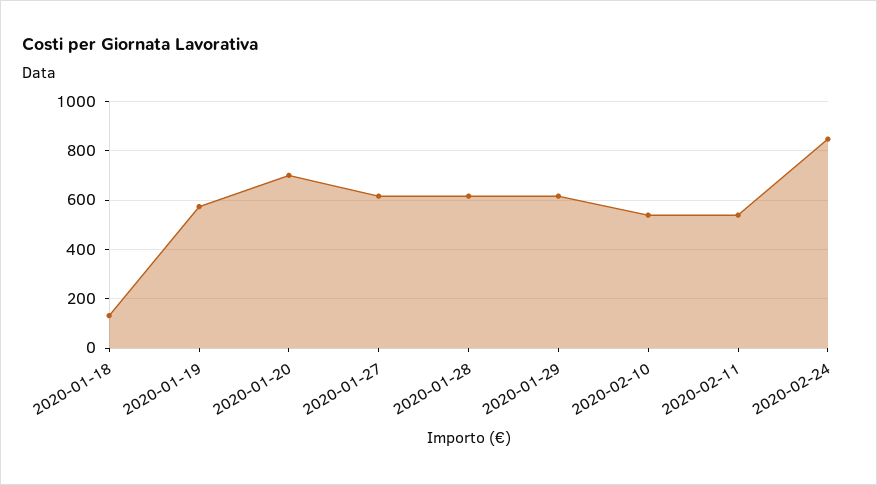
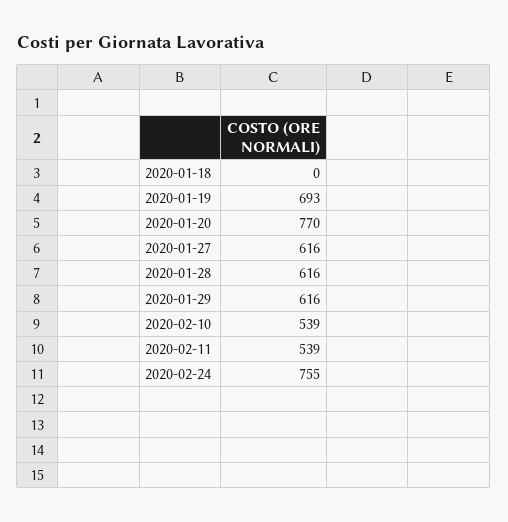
  {
-   "2020-01-18": 125,
+   "2020-01-18": 0,
-   "2020-01-19": 575,
+   "2020-01-19": 693,
-   "2020-01-20": 700,
+   "2020-01-20": 770,
    "2020-01-27": 616,
    "2020-01-28": 616,
    "2020-01-29": 616,
    "2020-02-10": 539,
    "2020-02-11": 539,
-   "2020-02-24": 850
+   "2020-02-24": 755
  }

